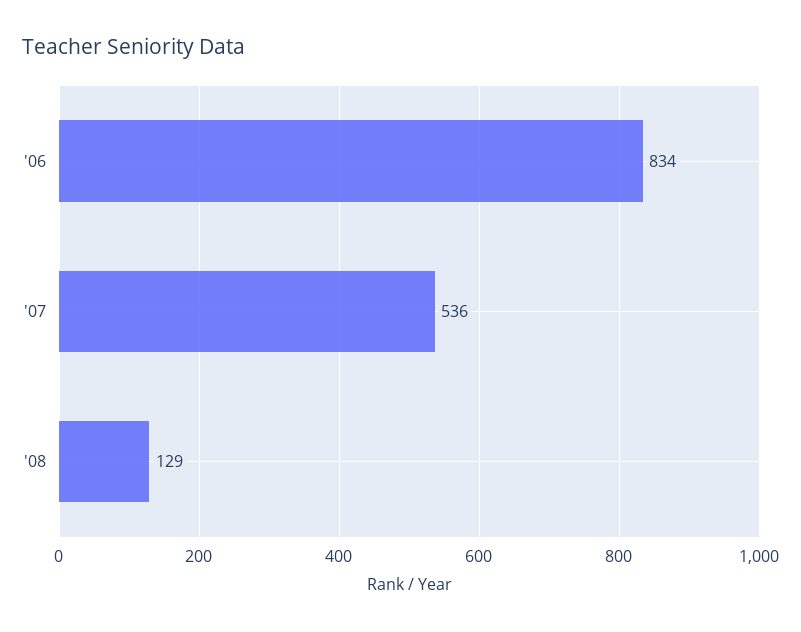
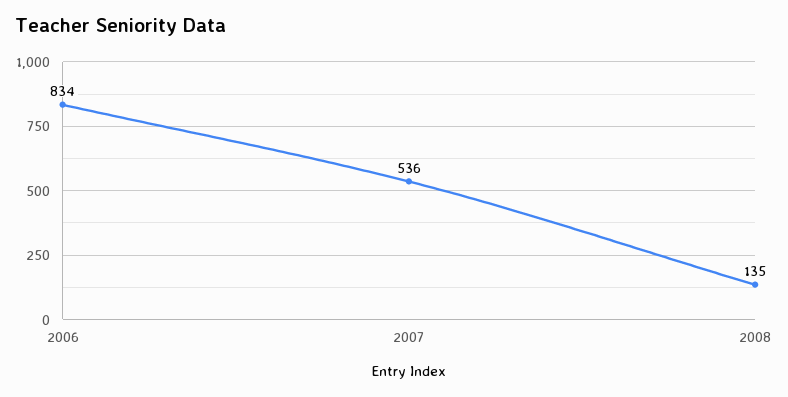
  {
    "'06": 834,
    "'07": 536,
-   "'08": 129
+   "'08": 135
  }

